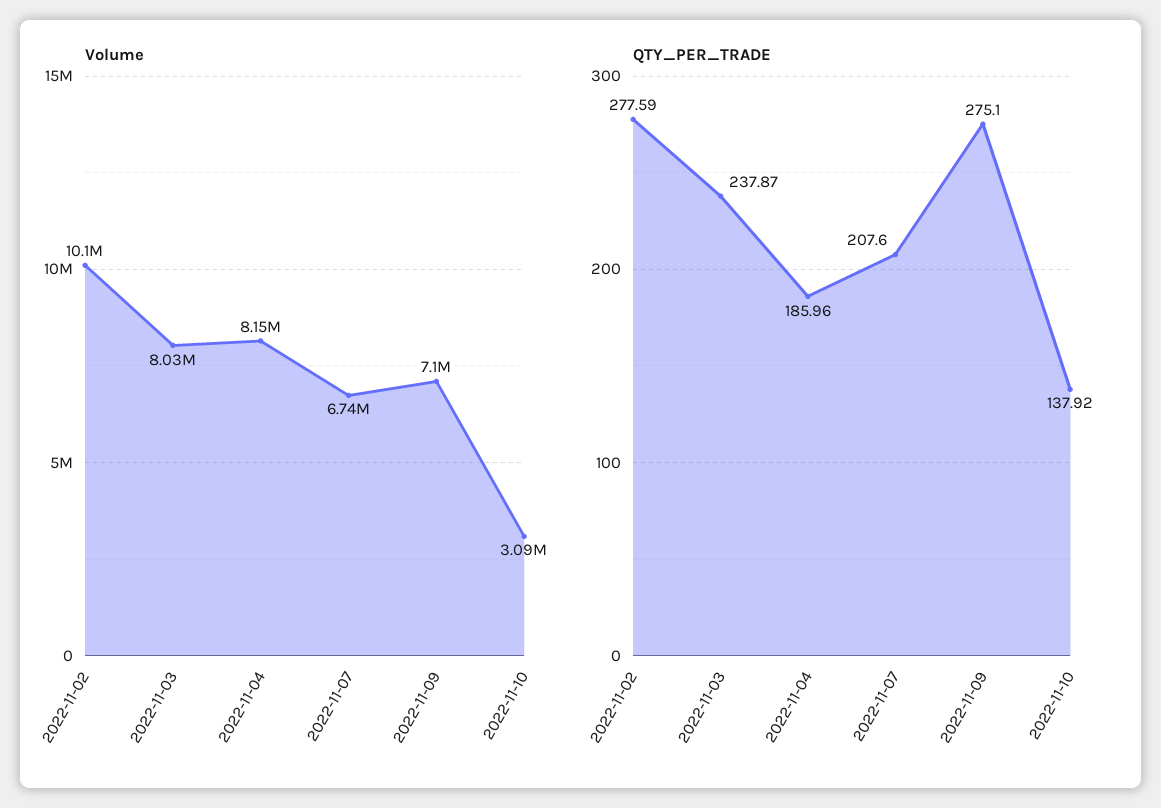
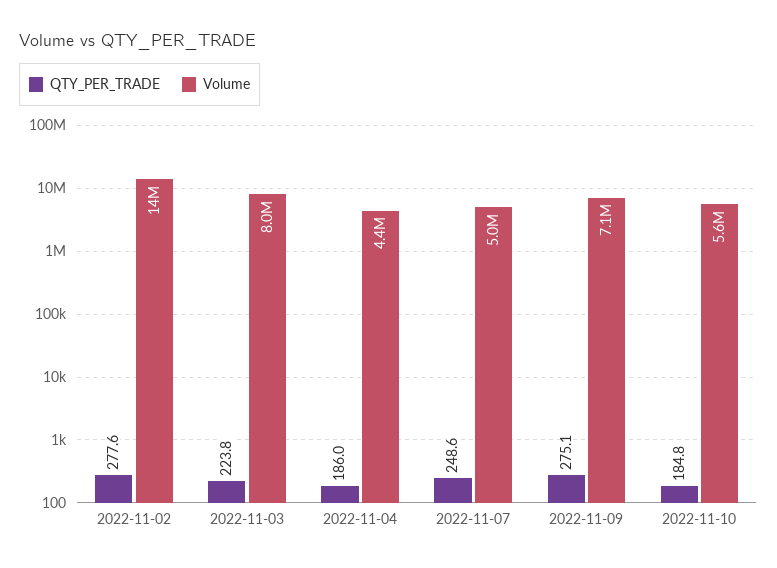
  {
    "Volume": {
-     "2022-11-02": 10100000,
+     "2022-11-02": 14000000,
      "2022-11-03": 8030000,
-     "2022-11-04": 8150000,
+     "2022-11-04": 4400000,
-     "2022-11-07": 6740000,
+     "2022-11-07": 5000000,
      "2022-11-09": 7100000,
-     "2022-11-10": 3090000
+     "2022-11-10": 5600000
    },
    "QTY_PER_TRADE": {
      "2022-11-02": 277.59,
-     "2022-11-03": 237.87,
+     "2022-11-03": 223.8,
      "2022-11-04": 185.96,
-     "2022-11-07": 207.6,
+     "2022-11-07": 248.6,
      "2022-11-09": 275.1,
-     "2022-11-10": 137.92
+     "2022-11-10": 184.8
    }
  }

